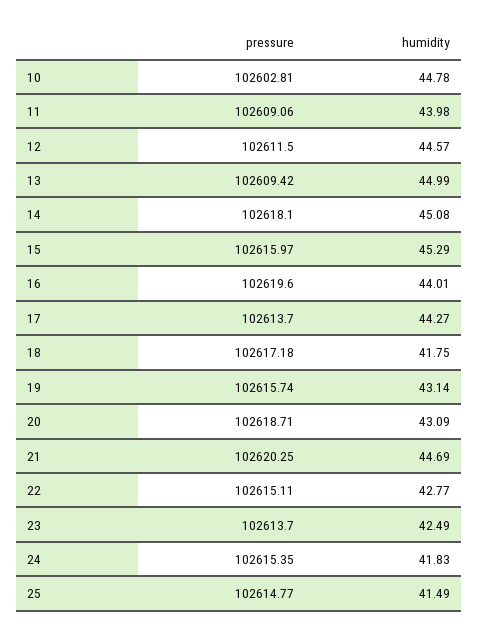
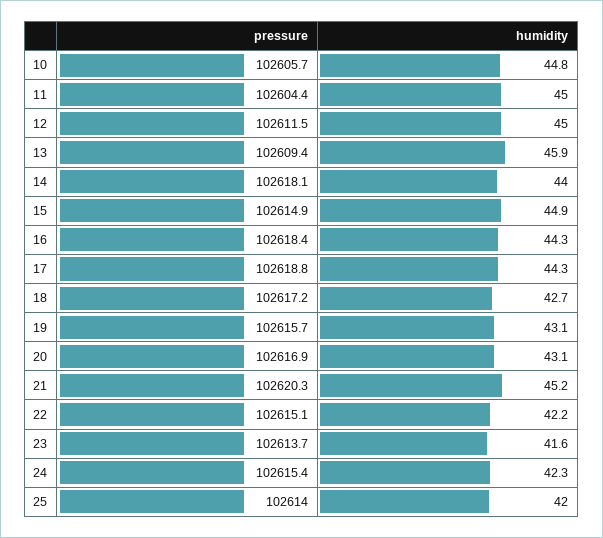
  {
    "pressure": {
-     "10": 102602.81,
+     "10": 102605.7,
-     "11": 102609.06,
+     "11": 102604.4,
      "12": 102611.5,
      "13": 102609.42,
      "14": 102618.1,
-     "15": 102615.97,
+     "15": 102614.9,
-     "16": 102619.6,
+     "16": 102618.4,
-     "17": 102613.7,
+     "17": 102618.8,
      "18": 102617.18,
      "19": 102615.74,
-     "20": 102618.71,
+     "20": 102616.9,
      "21": 102620.25,
      "22": 102615.11,
      "23": 102613.7,
      "24": 102615.35,
-     "25": 102614.77
+     "25": 102614
    },
    "humidity": {
      "10": 44.78,
-     "11": 43.98,
+     "11": 45,
-     "12": 44.57,
+     "12": 45,
-     "13": 44.99,
+     "13": 45.9,
-     "14": 45.08,
+     "14": 44,
-     "15": 45.29,
+     "15": 44.9,
-     "16": 44.01,
+     "16": 44.3,
      "17": 44.27,
-     "18": 41.75,
+     "18": 42.7,
      "19": 43.14,
      "20": 43.09,
-     "21": 44.69,
+     "21": 45.2,
-     "22": 42.77,
+     "22": 42.2,
-     "23": 42.49,
+     "23": 41.6,
-     "24": 41.83,
+     "24": 42.3,
-     "25": 41.49
+     "25": 42
    }
  }

